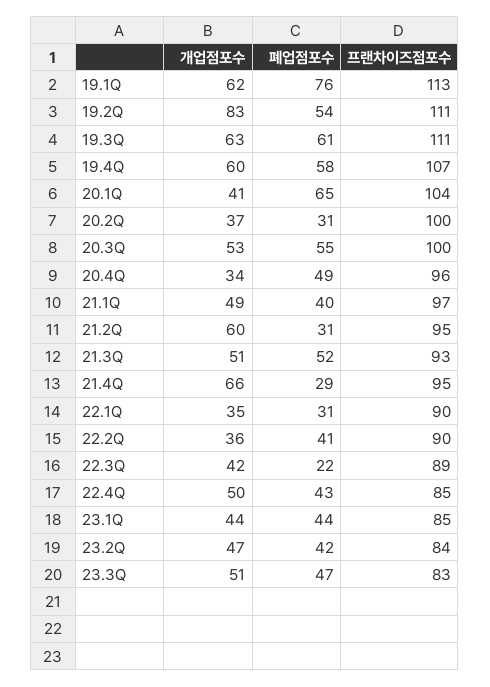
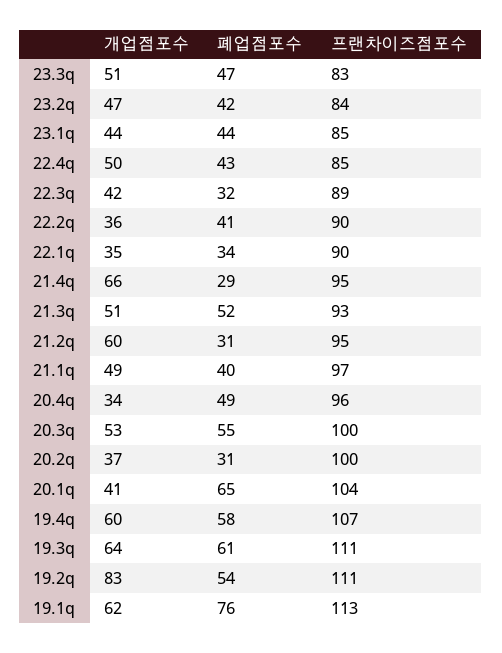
  {
    "개업점포수": {
      "19.1Q": 62,
      "19.2Q": 83,
-     "19.3Q": 63,
+     "19.3Q": 64,
      "19.4Q": 60,
      "20.1Q": 41,
      "20.2Q": 37,
      "20.3Q": 53,
      "20.4Q": 34,
      "21.1Q": 49,
      "21.2Q": 60,
      "21.3Q": 51,
      "21.4Q": 66,
      "22.1Q": 35,
      "22.2Q": 36,
      "22.3Q": 42,
      "22.4Q": 50,
      "23.1Q": 44,
      "23.2Q": 47,
      "23.3Q": 51
    },
    "폐업점포수": {
      "19.1Q": 76,
      "19.2Q": 54,
      "19.3Q": 61,
      "19.4Q": 58,
      "20.1Q": 65,
      "20.2Q": 31,
      "20.3Q": 55,
      "20.4Q": 49,
      "21.1Q": 40,
      "21.2Q": 31,
      "21.3Q": 52,
      "21.4Q": 29,
-     "22.1Q": 31,
+     "22.1Q": 34,
      "22.2Q": 41,
-     "22.3Q": 22,
+     "22.3Q": 32,
      "22.4Q": 43,
      "23.1Q": 44,
      "23.2Q": 42,
      "23.3Q": 47
    },
    "프랜차이즈점포수": {
      "19.1Q": 113,
      "19.2Q": 111,
      "19.3Q": 111,
      "19.4Q": 107,
      "20.1Q": 104,
      "20.2Q": 100,
      "20.3Q": 100,
      "20.4Q": 96,
      "21.1Q": 97,
      "21.2Q": 95,
      "21.3Q": 93,
      "21.4Q": 95,
      "22.1Q": 90,
      "22.2Q": 90,
      "22.3Q": 89,
      "22.4Q": 85,
      "23.1Q": 85,
      "23.2Q": 84,
      "23.3Q": 83
    }
  }

